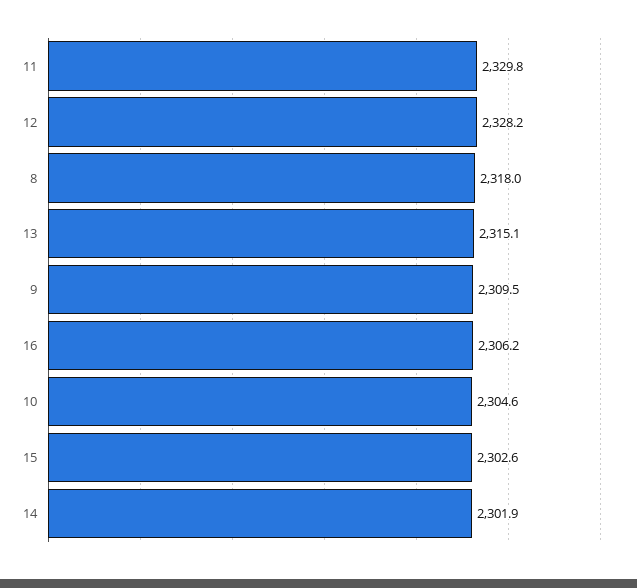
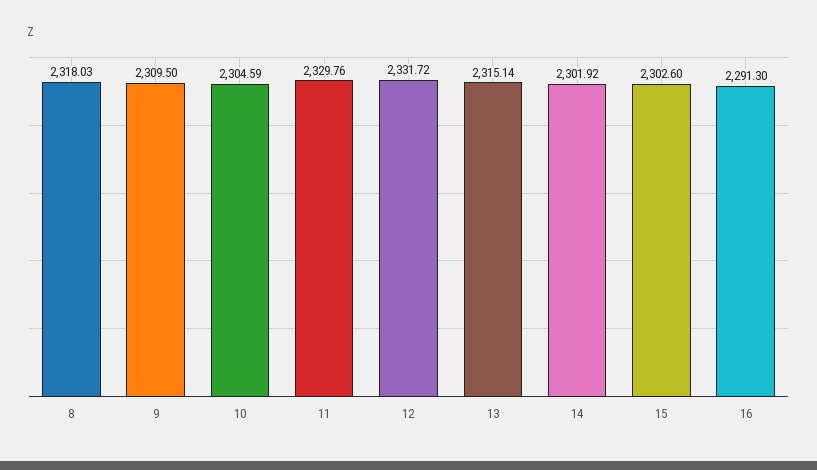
  {
    "11": 2329.76,
-   "12": 2328.2,
+   "12": 2331.72,
    "8": 2318.03,
    "13": 2315.14,
    "9": 2309.5,
-   "16": 2306.2,
+   "16": 2291.3,
    "10": 2304.59,
    "15": 2302.6,
    "14": 2301.92
  }

